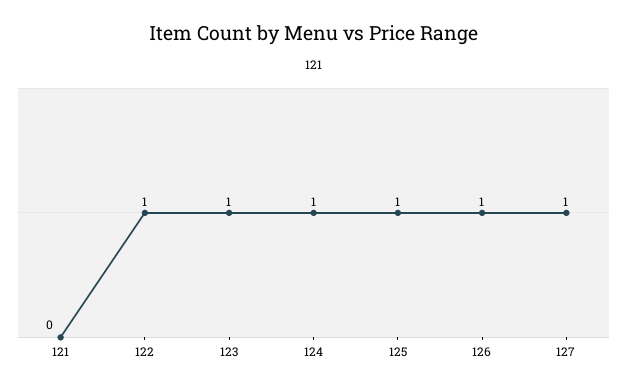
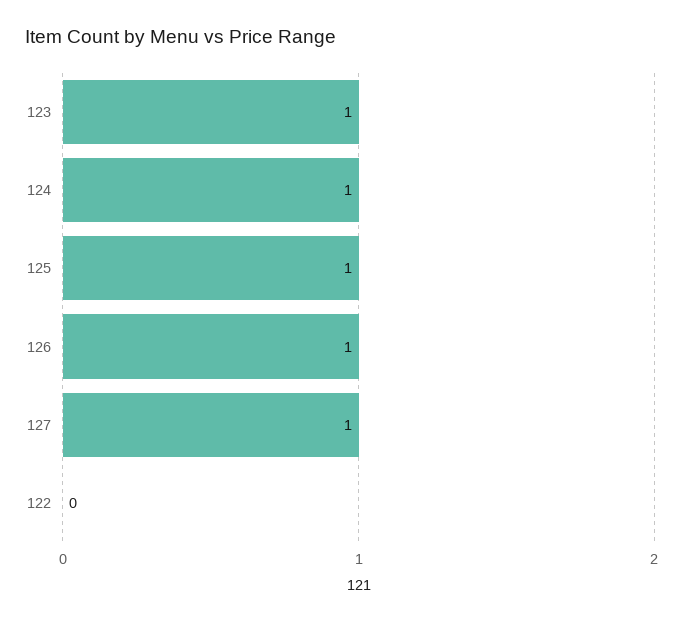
  {
-   "121": 0,
-   "122": 1,
+   "122": 0,
    "123": 1,
    "124": 1,
    "125": 1,
    "126": 1,
    "127": 1
  }

